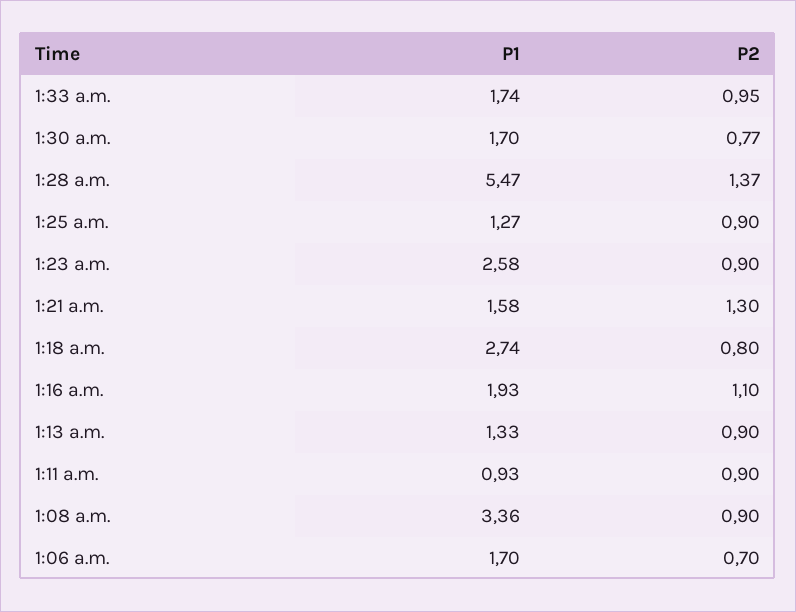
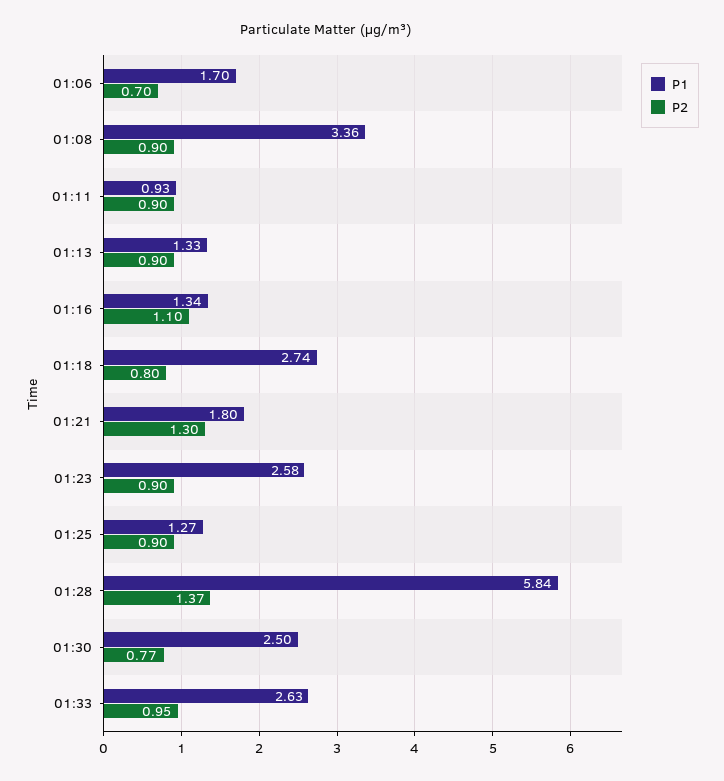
  {
    "P1": {
-     "1:33 a.m.": 1.74,
+     "1:33 a.m.": 2.63,
-     "1:30 a.m.": 1.7,
+     "1:30 a.m.": 2.5,
-     "1:28 a.m.": 5.47,
+     "1:28 a.m.": 5.84,
      "1:25 a.m.": 1.27,
      "1:23 a.m.": 2.58,
-     "1:21 a.m.": 1.58,
+     "1:21 a.m.": 1.8,
      "1:18 a.m.": 2.74,
-     "1:16 a.m.": 1.93,
+     "1:16 a.m.": 1.34,
      "1:13 a.m.": 1.33,
      "1:11 a.m.": 0.93,
      "1:08 a.m.": 3.36,
      "1:06 a.m.": 1.7
    },
    "P2": {
      "1:33 a.m.": 0.95,
      "1:30 a.m.": 0.77,
      "1:28 a.m.": 1.37,
      "1:25 a.m.": 0.9,
      "1:23 a.m.": 0.9,
      "1:21 a.m.": 1.3,
      "1:18 a.m.": 0.8,
      "1:16 a.m.": 1.1,
      "1:13 a.m.": 0.9,
      "1:11 a.m.": 0.9,
      "1:08 a.m.": 0.9,
      "1:06 a.m.": 0.7
    }
  }

